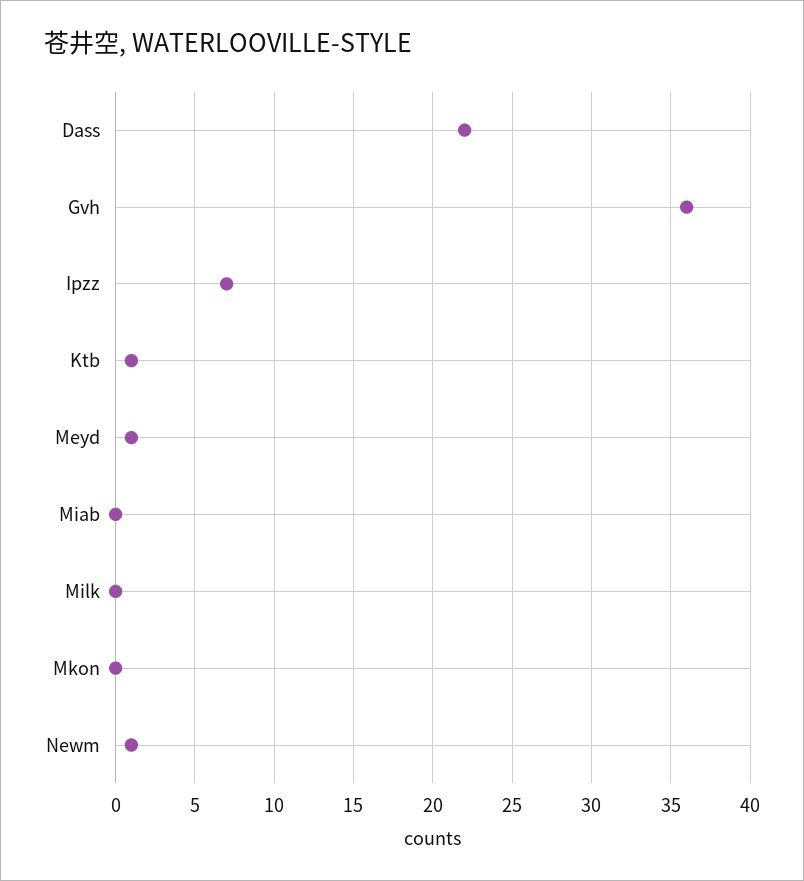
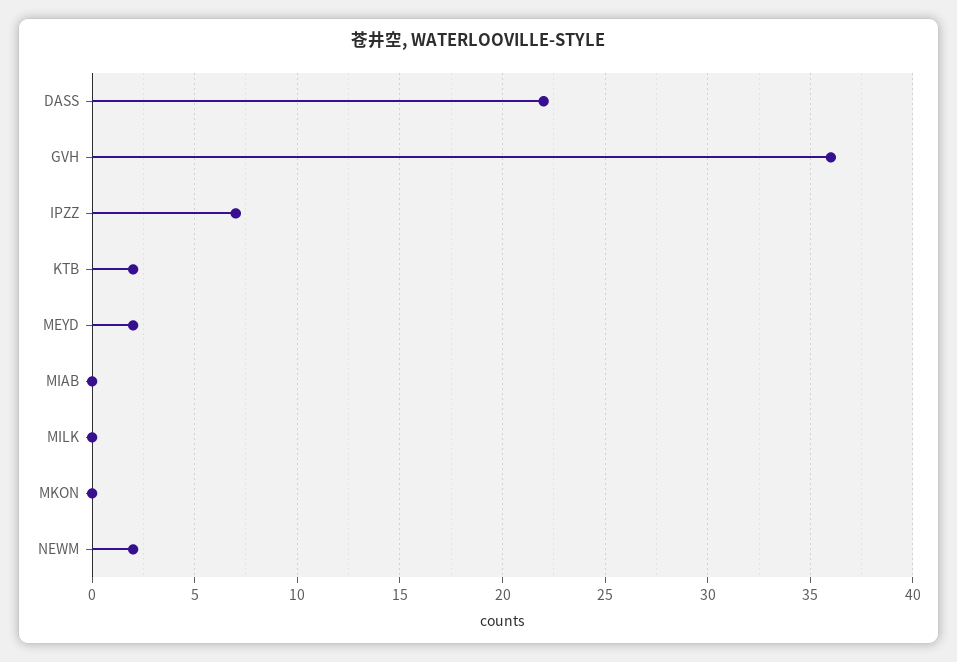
  {
    "Dass": 22,
    "Gvh": 36,
    "Ipzz": 7,
-   "Ktb": 1,
+   "Ktb": 2,
-   "Meyd": 1,
+   "Meyd": 2,
    "Miab": 0,
    "Milk": 0,
    "Mkon": 0,
-   "Newm": 1
+   "Newm": 2
  }

